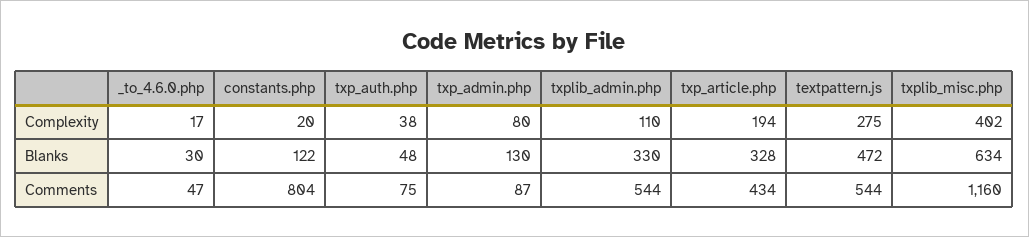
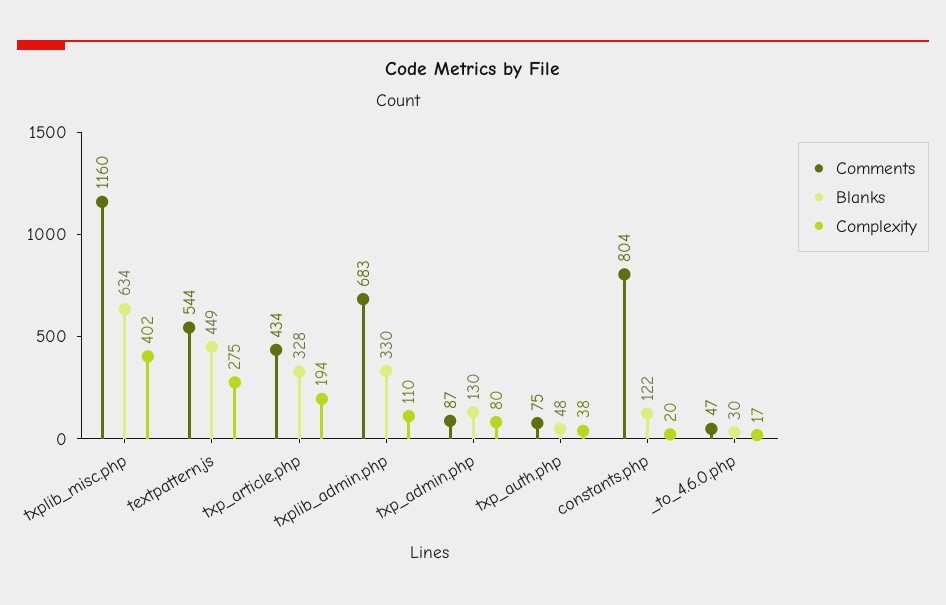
  {
    "Complexity": {
      "_to_4.6.0.php": 17,
      "constants.php": 20,
      "txp_auth.php": 38,
      "txp_admin.php": 80,
      "txplib_admin.php": 110,
      "txp_article.php": 194,
      "textpattern.js": 275,
      "txplib_misc.php": 402
    },
    "Blanks": {
      "_to_4.6.0.php": 30,
      "constants.php": 122,
      "txp_auth.php": 48,
      "txp_admin.php": 130,
      "txplib_admin.php": 330,
      "txp_article.php": 328,
-     "textpattern.js": 472,
+     "textpattern.js": 449,
      "txplib_misc.php": 634
    },
    "Comments": {
      "_to_4.6.0.php": 47,
      "constants.php": 804,
      "txp_auth.php": 75,
      "txp_admin.php": 87,
-     "txplib_admin.php": 544,
+     "txplib_admin.php": 683,
      "txp_article.php": 434,
      "textpattern.js": 544,
      "txplib_misc.php": 1160
    }
  }

